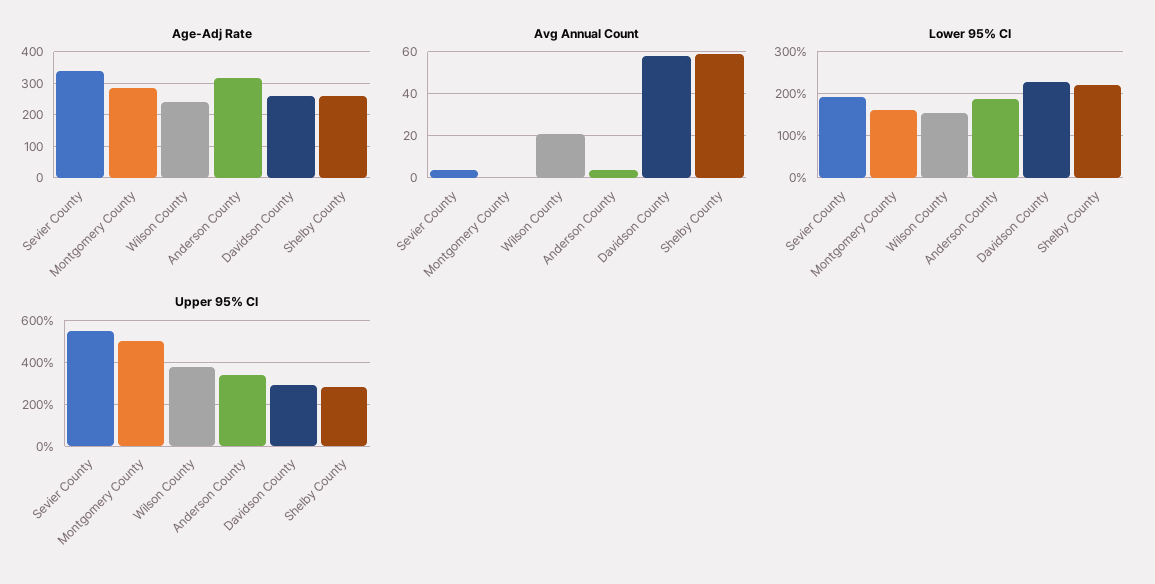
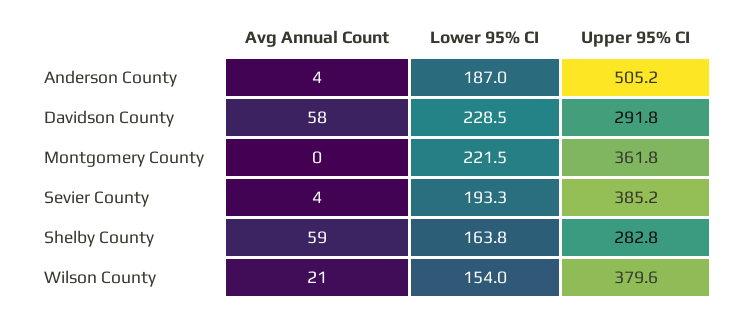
  {
-   "Age-Adj Rate": {
-     "Sevier County": 340,
-     "Montgomery County": 280,
-     "Wilson County": 240,
-     "Anderson County": 320,
-     "Davidson County": 260,
-     "Shelby County": 260
-   },
    "Avg Annual Count": {
      "Sevier County": 4,
      "Montgomery County": 0,
      "Wilson County": 21,
      "Anderson County": 4,
      "Davidson County": 58,
      "Shelby County": 59
    },
    "Lower 95% CI": {
      "Sevier County": 193.3,
-     "Montgomery County": 160,
+     "Montgomery County": 221.5,
      "Wilson County": 154,
      "Anderson County": 187,
      "Davidson County": 228.5,
-     "Shelby County": 220
+     "Shelby County": 163.8
    },
    "Upper 95% CI": {
-     "Sevier County": 550,
+     "Sevier County": 385.2,
-     "Montgomery County": 500,
+     "Montgomery County": 361.8,
      "Wilson County": 379.6,
-     "Anderson County": 350,
+     "Anderson County": 505.2,
      "Davidson County": 291.8,
      "Shelby County": 282.8
    }
  }

